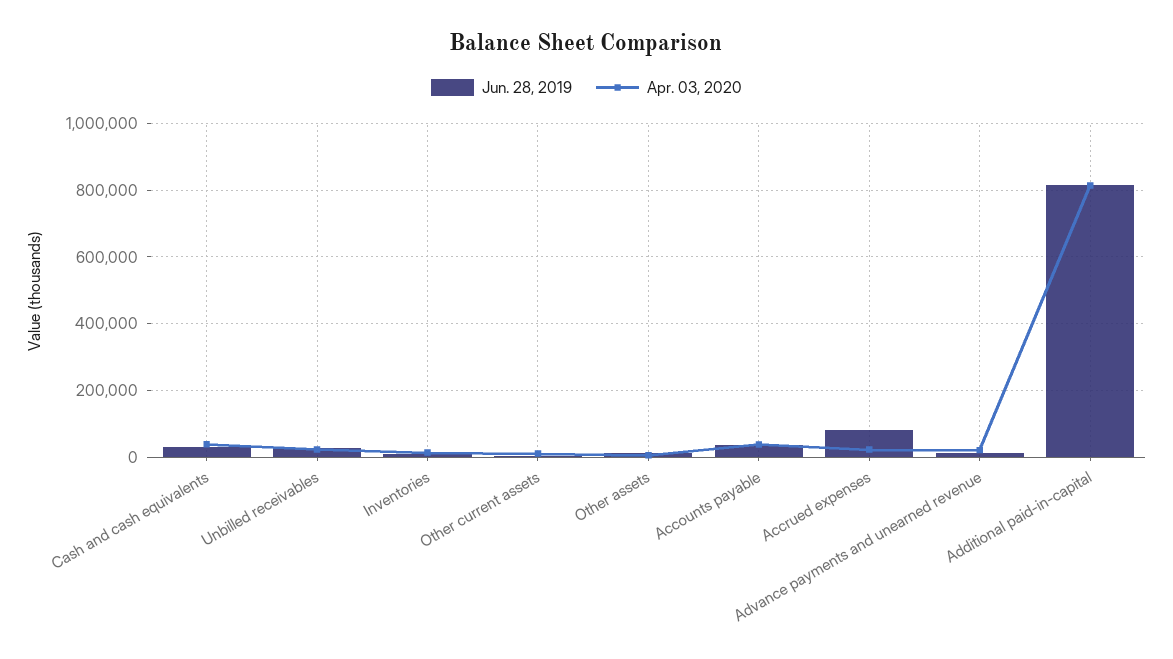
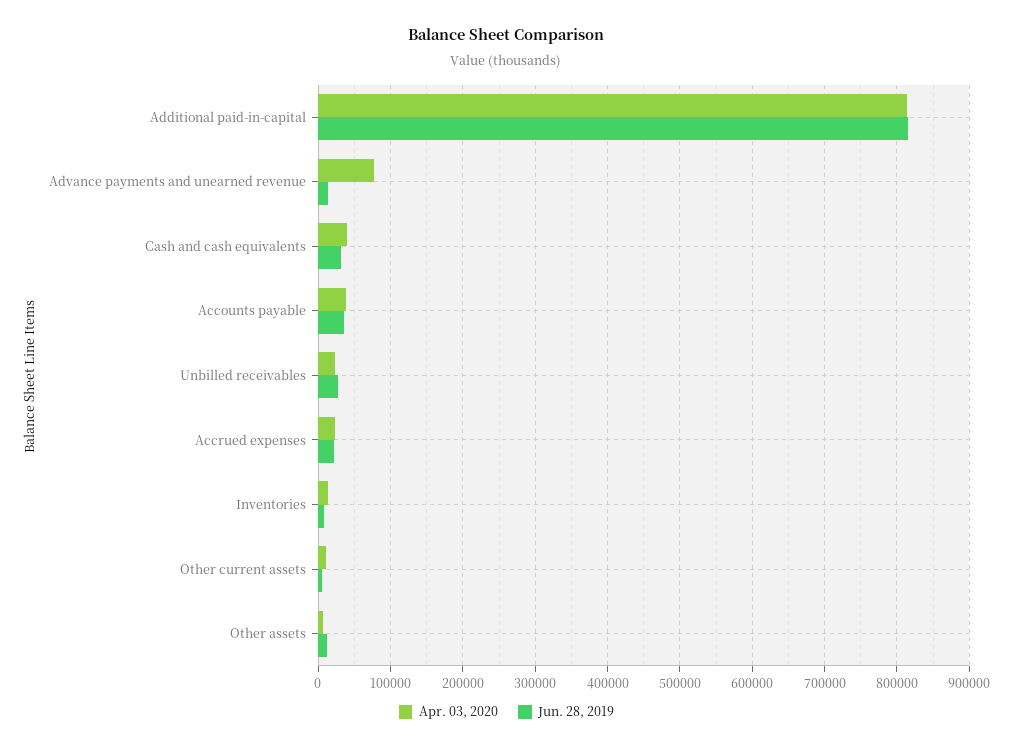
  {
    "Jun. 28, 2019": {
      "Cash and cash equivalents": 30000,
      "Unbilled receivables": 30000,
      "Inventories": 10000,
      "Other current assets": 0,
      "Other assets": 10000,
      "Accounts payable": 40000,
-     "Accrued expenses": 80000,
+     "Accrued expenses": 20000,
      "Advance payments and unearned revenue": 10000,
      "Additional paid-in-capital": 820000
    },
    "Apr. 03, 2020": {
      "Cash and cash equivalents": 40000,
      "Unbilled receivables": 20000,
      "Inventories": 10000,
      "Other current assets": 10000,
      "Other assets": 10000,
      "Accounts payable": 40000,
      "Accrued expenses": 20000,
-     "Advance payments and unearned revenue": 20000,
+     "Advance payments and unearned revenue": 80000,
      "Additional paid-in-capital": 810000
    }
  }

